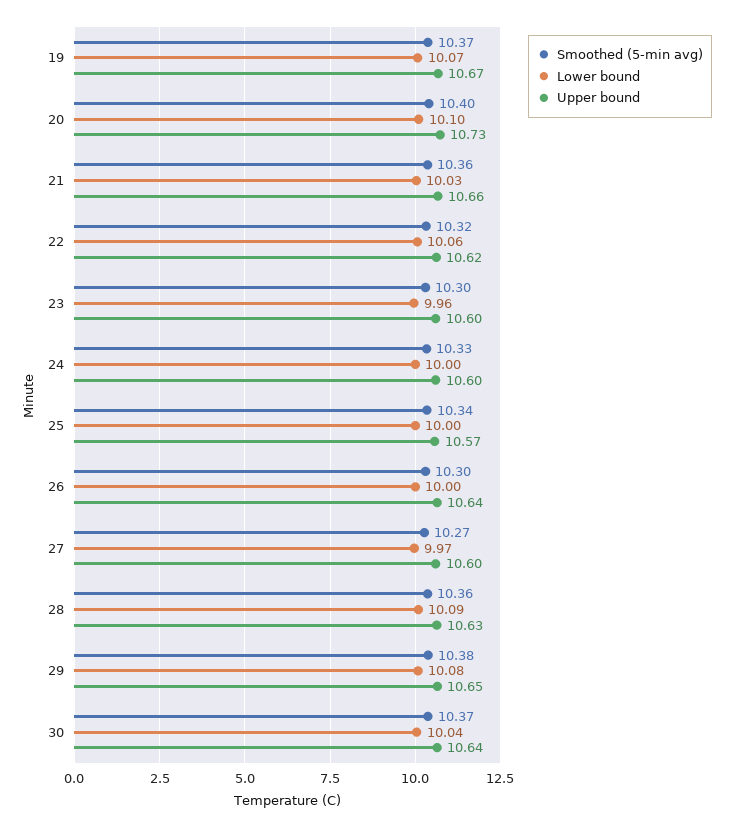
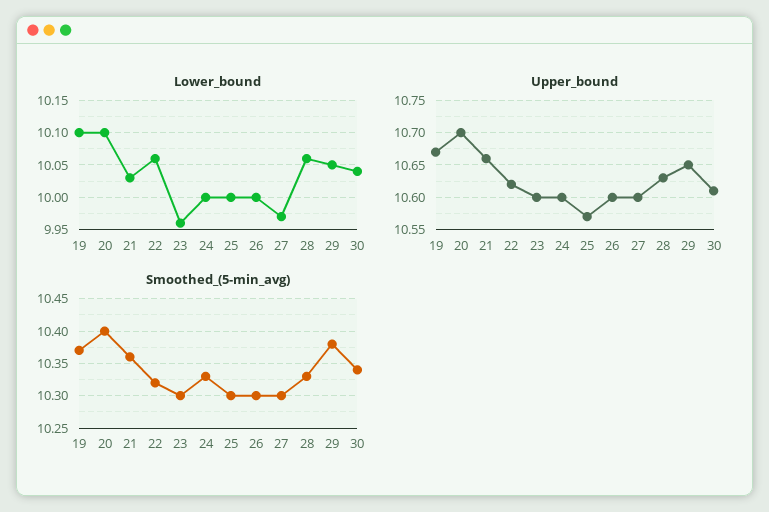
  {
    "Smoothed (5-min avg)": {
      "19": 10.37,
      "20": 10.4,
      "21": 10.36,
      "22": 10.32,
      "23": 10.3,
      "24": 10.33,
-     "25": 10.34,
+     "25": 10.3,
      "26": 10.3,
-     "27": 10.27,
+     "27": 10.3,
-     "28": 10.36,
+     "28": 10.33,
      "29": 10.38,
-     "30": 10.37
+     "30": 10.34
    },
    "Lower bound": {
-     "19": 10.07,
+     "19": 10.1,
      "20": 10.1,
      "21": 10.03,
      "22": 10.06,
      "23": 9.96,
      "24": 10,
      "25": 10,
      "26": 10,
      "27": 9.97,
-     "28": 10.09,
+     "28": 10.06,
-     "29": 10.08,
+     "29": 10.05,
      "30": 10.04
    },
    "Upper bound": {
      "19": 10.67,
-     "20": 10.73,
+     "20": 10.7,
      "21": 10.66,
      "22": 10.62,
      "23": 10.6,
      "24": 10.6,
      "25": 10.57,
-     "26": 10.64,
+     "26": 10.6,
      "27": 10.6,
      "28": 10.63,
      "29": 10.65,
-     "30": 10.64
+     "30": 10.61
    }
  }

